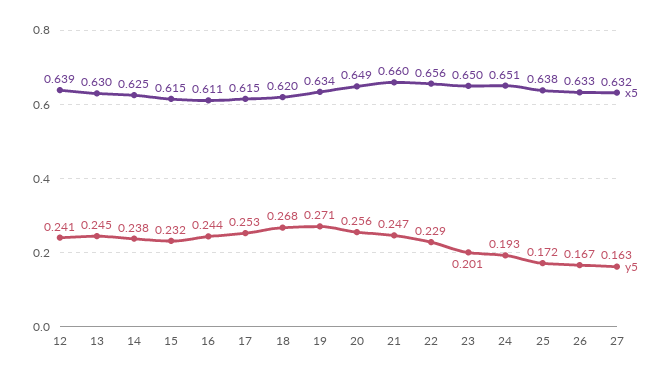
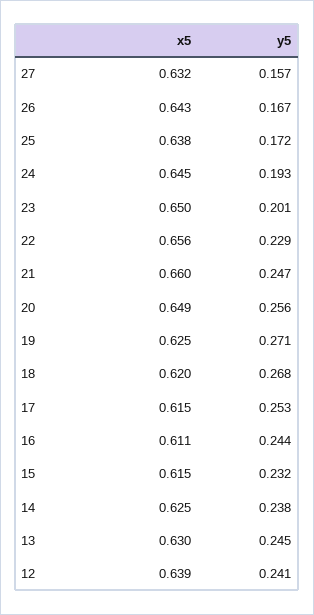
  {
    "x5": {
      "12": 0.639,
      "13": 0.63,
      "14": 0.625,
      "15": 0.615,
      "16": 0.611,
      "17": 0.615,
      "18": 0.62,
-     "19": 0.634,
+     "19": 0.625,
      "20": 0.649,
      "21": 0.66,
      "22": 0.656,
      "23": 0.65,
-     "24": 0.651,
+     "24": 0.645,
      "25": 0.638,
-     "26": 0.633,
+     "26": 0.643,
      "27": 0.632
    },
    "y5": {
      "12": 0.241,
      "13": 0.245,
      "14": 0.238,
      "15": 0.232,
      "16": 0.244,
      "17": 0.253,
      "18": 0.268,
      "19": 0.271,
      "20": 0.256,
      "21": 0.247,
      "22": 0.229,
      "23": 0.201,
      "24": 0.193,
      "25": 0.172,
      "26": 0.167,
-     "27": 0.163
+     "27": 0.157
    }
  }

